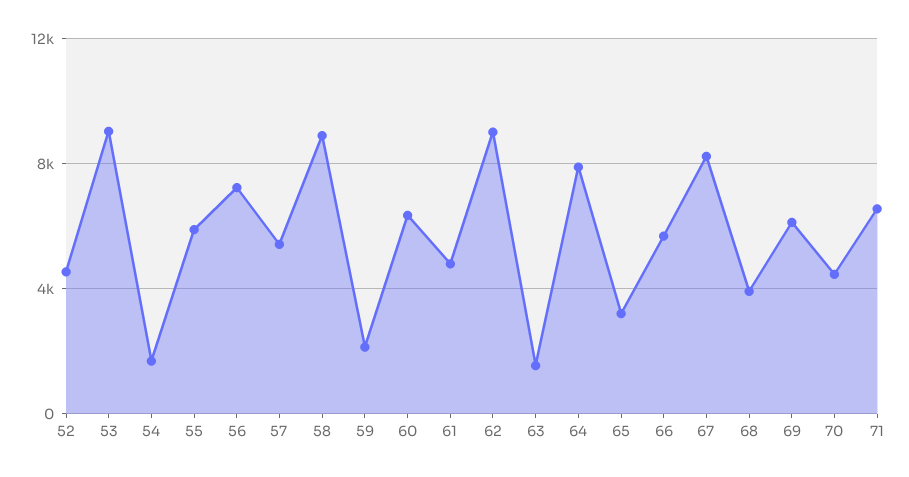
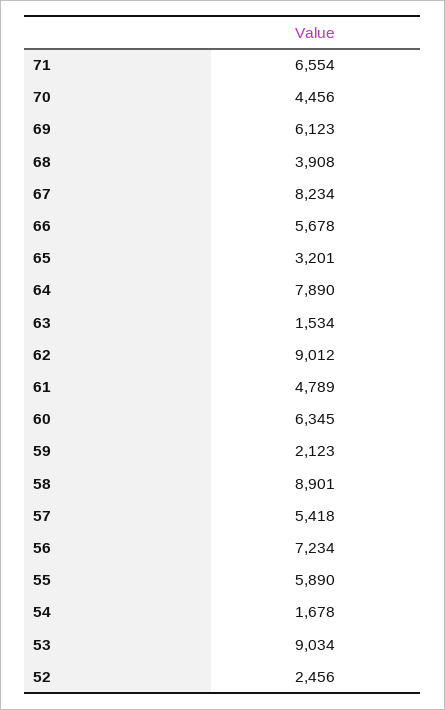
  {
-   "52": 4500,
+   "52": 2456,
    "53": 9034,
    "54": 1678,
    "55": 5890,
    "56": 7234,
    "57": 5418,
    "58": 8901,
    "59": 2123,
    "60": 6345,
    "61": 4789,
    "62": 9012,
    "63": 1534,
    "64": 7890,
    "65": 3201,
    "66": 5678,
    "67": 8234,
    "68": 3908,
    "69": 6123,
    "70": 4456,
    "71": 6554
  }

